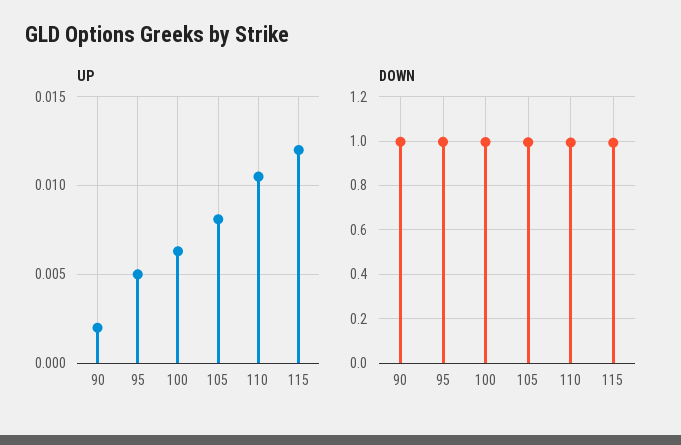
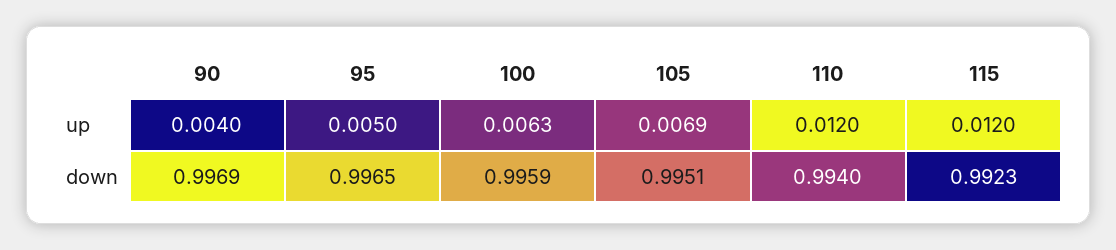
  {
    "UP": {
-     "90": 0.002,
+     "90": 0.004,
      "95": 0.005,
      "100": 0.0063,
-     "105": 0.008,
+     "105": 0.0069,
-     "110": 0.0105,
+     "110": 0.012,
      "115": 0.012
    },
    "DOWN": {
      "90": 0.9969,
      "95": 0.9965,
      "100": 0.9959,
      "105": 0.9951,
      "110": 0.994,
      "115": 0.9923
    }
  }

